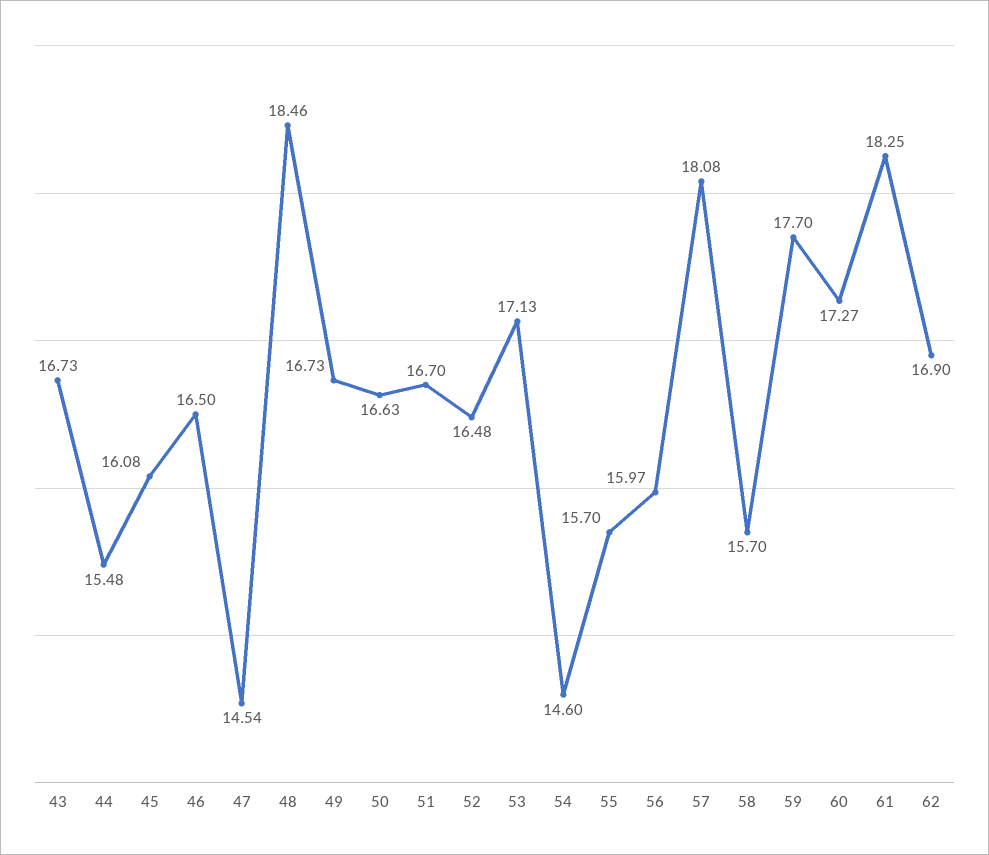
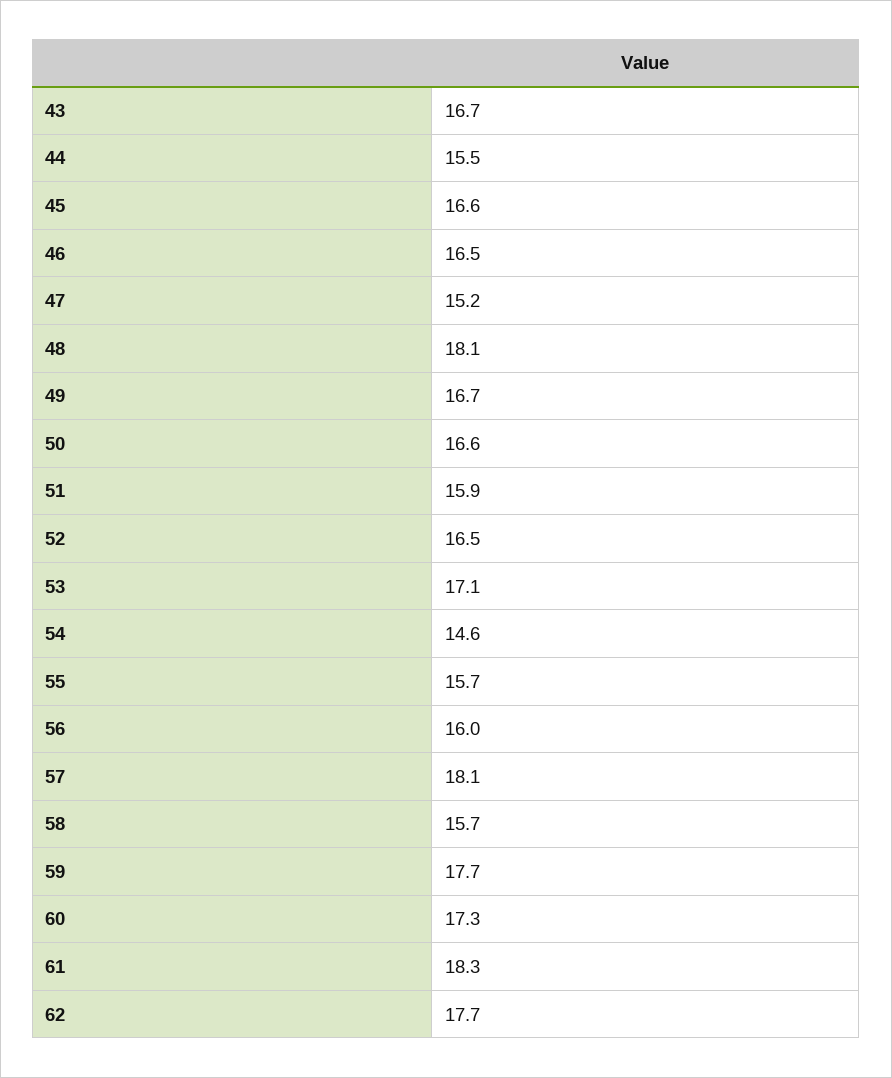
  {
    "43": 16.73,
    "44": 15.48,
-   "45": 16.08,
+   "45": 16.6,
    "46": 16.5,
-   "47": 14.54,
+   "47": 15.2,
-   "48": 18.46,
+   "48": 18.1,
    "49": 16.73,
    "50": 16.63,
-   "51": 16.7,
+   "51": 15.9,
    "52": 16.48,
    "53": 17.13,
    "54": 14.6,
    "55": 15.7,
    "56": 15.97,
    "57": 18.08,
    "58": 15.7,
    "59": 17.7,
    "60": 17.27,
    "61": 18.25,
-   "62": 16.9
+   "62": 17.7
  }

